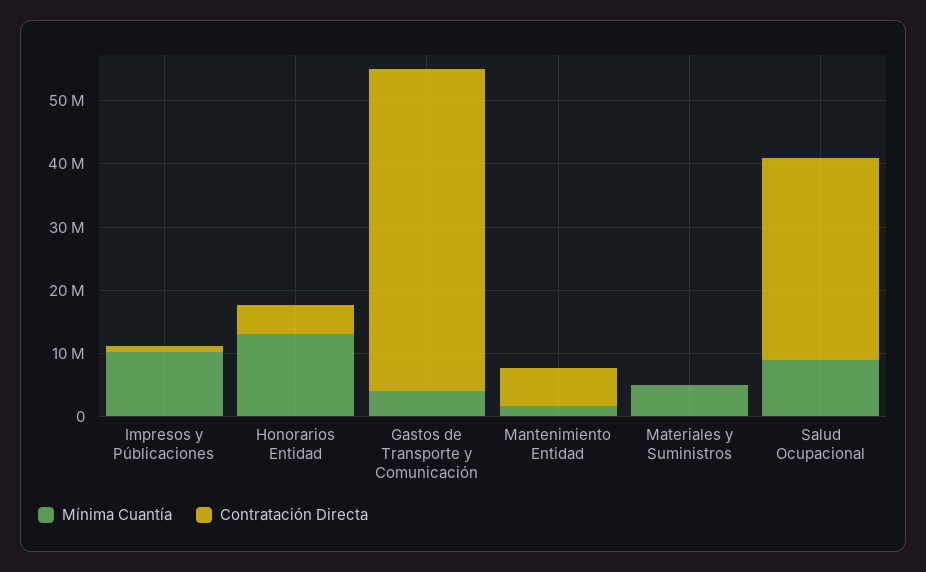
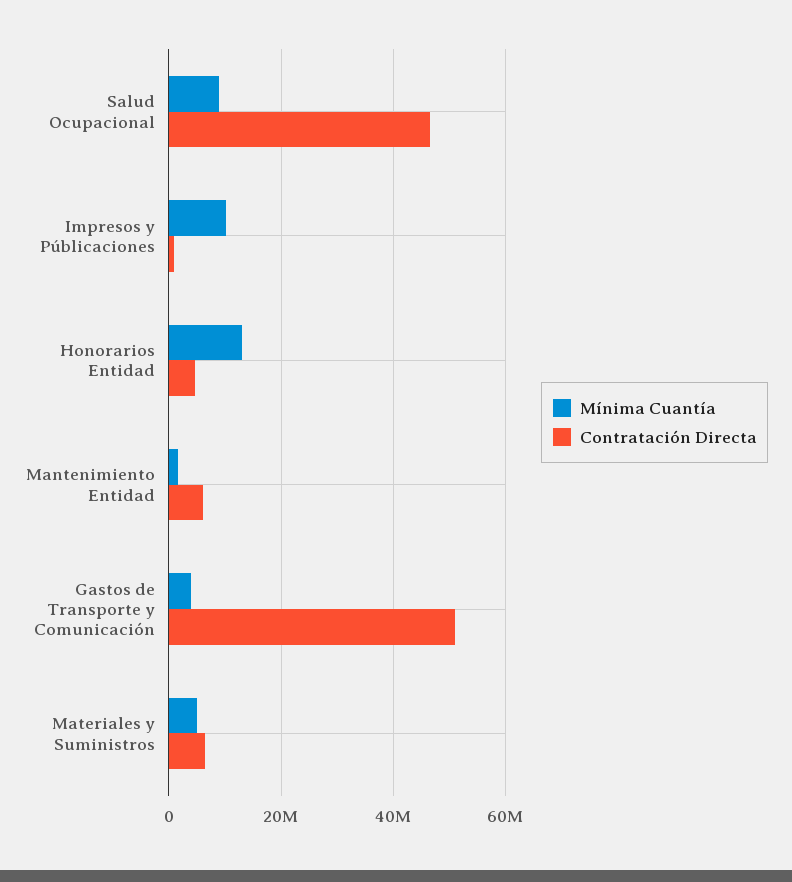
  {
    "Mínima Cuantía": {
      "Impresos y Públicaciones": 10000000,
      "Honorarios Entidad": 14000000,
      "Gastos de Transporte y Comunicación": 4000000,
      "Mantenimiento Entidad": 2000000,
      "Materiales y Suministros": 6000000,
      "Salud Ocupacional": 10000000
    },
    "Contratación Directa": {
      "Impresos y Públicaciones": 0,
      "Honorarios Entidad": 4000000,
      "Gastos de Transporte y Comunicación": 52000000,
      "Mantenimiento Entidad": 6000000,
-     "Materiales y Suministros": 0,
+     "Materiales y Suministros": 6000000,
-     "Salud Ocupacional": 32000000
+     "Salud Ocupacional": 46000000
    }
  }

